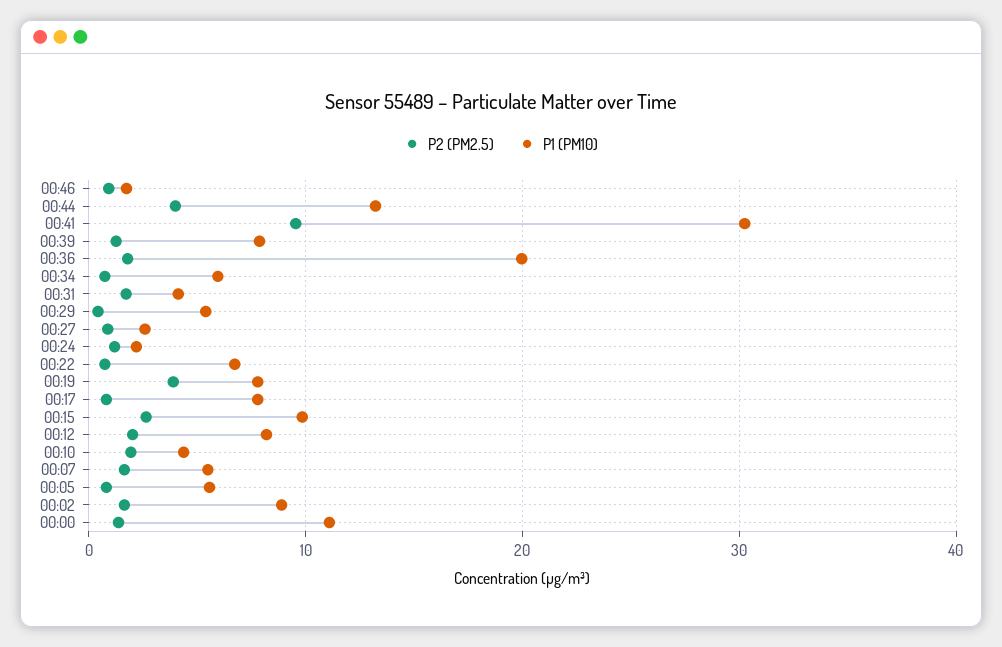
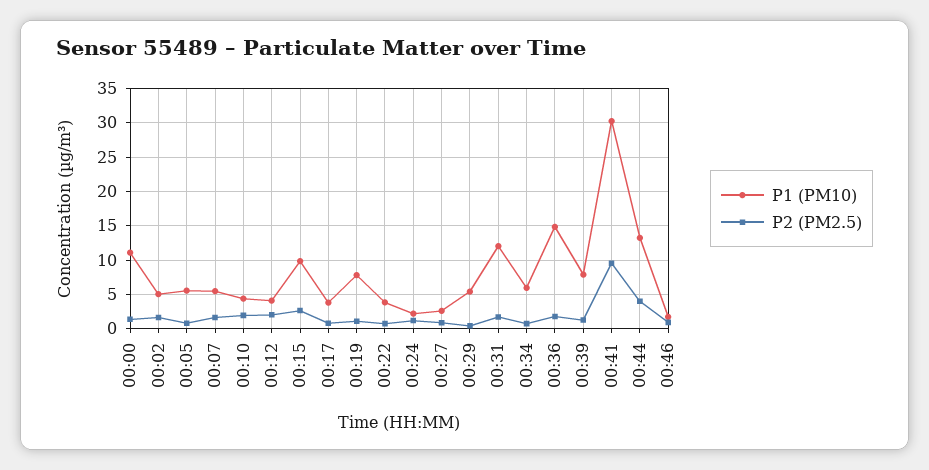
  {
    "P2 (PM2.5)": {
      "00:46": 1,
      "00:44": 4,
      "00:41": 10,
      "00:39": 1,
      "00:36": 2,
      "00:34": 1,
      "00:31": 2,
      "00:29": 0,
      "00:27": 1,
      "00:24": 1,
      "00:22": 1,
-     "00:19": 4,
+     "00:19": 1,
      "00:17": 1,
      "00:15": 3,
      "00:12": 2,
      "00:10": 2,
      "00:07": 2,
      "00:05": 1,
      "00:02": 2,
      "00:00": 1
    },
    "P1 (PM10)": {
      "00:46": 2,
      "00:44": 13,
      "00:41": 30,
      "00:39": 8,
-     "00:36": 20,
+     "00:36": 15,
      "00:34": 6,
-     "00:31": 4,
+     "00:31": 12,
      "00:29": 5,
      "00:27": 3,
      "00:24": 2,
-     "00:22": 7,
+     "00:22": 4,
      "00:19": 8,
-     "00:17": 8,
+     "00:17": 4,
      "00:15": 10,
-     "00:12": 8,
+     "00:12": 4,
      "00:10": 4,
      "00:07": 6,
      "00:05": 6,
-     "00:02": 9,
+     "00:02": 5,
      "00:00": 11
    }
  }

